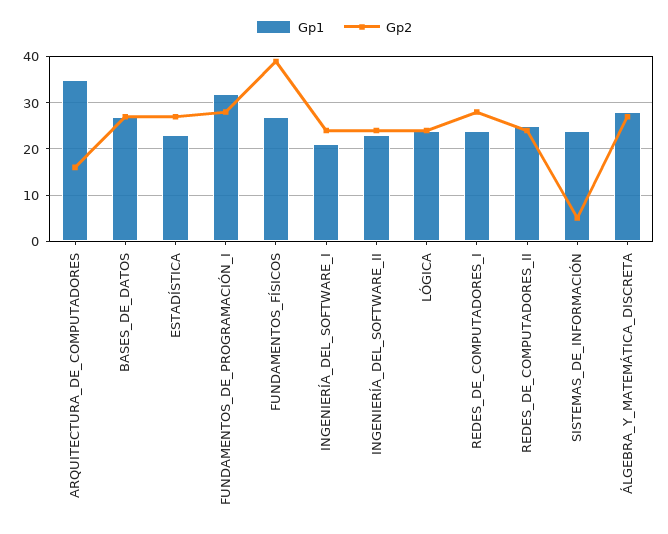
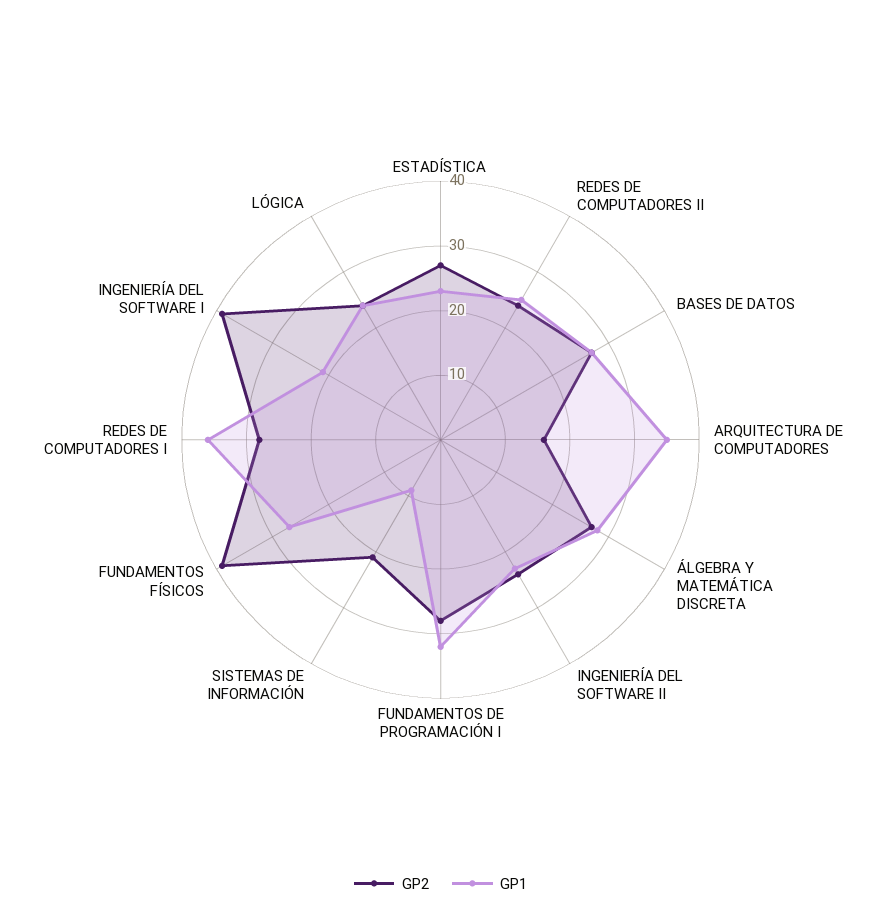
  {
    "Gp1": {
      "ARQUITECTURA_DE_COMPUTADORES": 35,
      "BASES_DE_DATOS": 25,
      "ESTADÍSTICA": 25,
      "FUNDAMENTOS_DE_PROGRAMACIÓN_I": 30,
      "FUNDAMENTOS_FÍSICOS": 25,
      "INGENIERÍA_DEL_SOFTWARE_I": 20,
      "INGENIERÍA_DEL_SOFTWARE_II": 25,
      "LÓGICA": 25,
-     "REDES_DE_COMPUTADORES_I": 25,
+     "REDES_DE_COMPUTADORES_I": 35,
      "REDES_DE_COMPUTADORES_II": 25,
-     "SISTEMAS_DE_INFORMACIÓN": 25,
+     "SISTEMAS_DE_INFORMACIÓN": 10,
      "ÁLGEBRA_Y_MATEMÁTICA_DISCRETA": 30
    },
    "Gp2": {
      "ARQUITECTURA_DE_COMPUTADORES": 15,
      "BASES_DE_DATOS": 25,
      "ESTADÍSTICA": 25,
      "FUNDAMENTOS_DE_PROGRAMACIÓN_I": 30,
      "FUNDAMENTOS_FÍSICOS": 40,
-     "INGENIERÍA_DEL_SOFTWARE_I": 25,
+     "INGENIERÍA_DEL_SOFTWARE_I": 40,
      "INGENIERÍA_DEL_SOFTWARE_II": 25,
      "LÓGICA": 25,
      "REDES_DE_COMPUTADORES_I": 30,
      "REDES_DE_COMPUTADORES_II": 25,
-     "SISTEMAS_DE_INFORMACIÓN": 5,
+     "SISTEMAS_DE_INFORMACIÓN": 20,
      "ÁLGEBRA_Y_MATEMÁTICA_DISCRETA": 25
    }
  }

